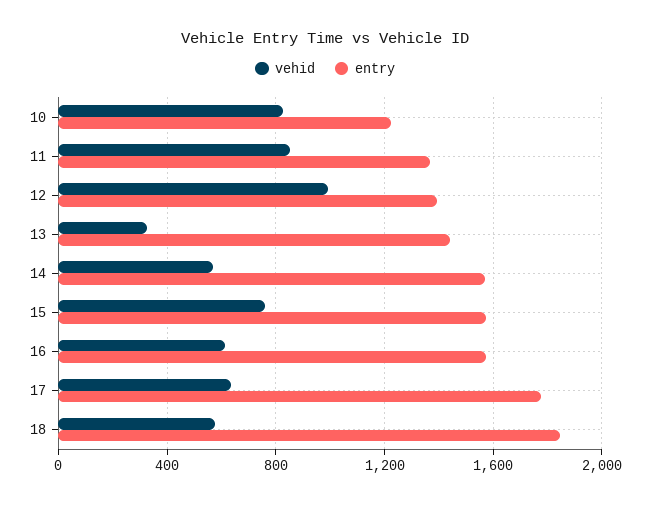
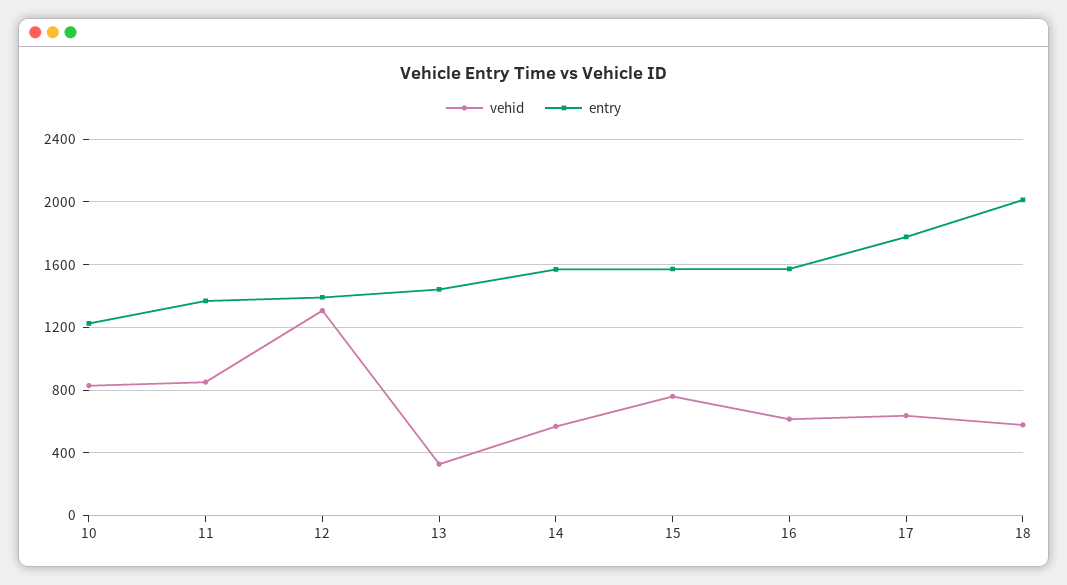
  {
    "vehid": {
      "10": 850,
      "11": 850,
-     "12": 1000,
+     "12": 1300,
      "13": 350,
      "14": 550,
      "15": 750,
      "16": 600,
      "17": 650,
      "18": 600
    },
    "entry": {
      "10": 1250,
      "11": 1350,
      "12": 1400,
      "13": 1450,
      "14": 1550,
      "15": 1550,
      "16": 1550,
      "17": 1800,
-     "18": 1850
+     "18": 2000
    }
  }

